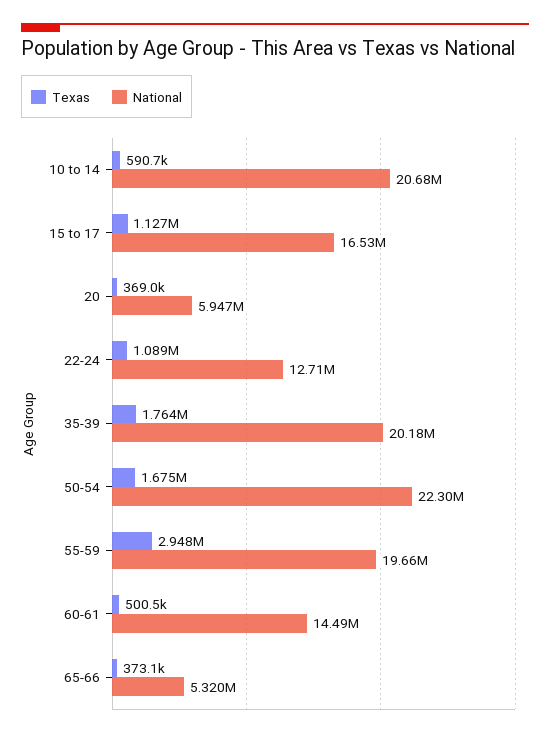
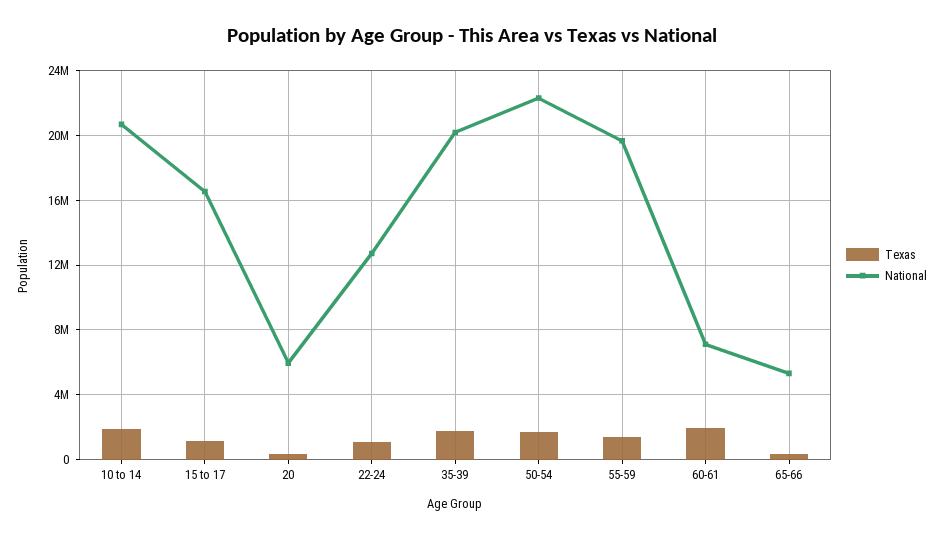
  {
    "Texas": {
-     "10 to 14": 590700,
+     "10 to 14": 2000000,
      "15 to 17": 1127000,
      "20": 369000,
      "22-24": 1089000,
      "35-39": 1764000,
      "50-54": 1675000,
-     "55-59": 2948000,
+     "55-59": 1500000,
-     "60-61": 500500,
+     "60-61": 2000000,
      "65-66": 373100
    },
    "National": {
      "10 to 14": 20680000,
      "15 to 17": 16530000,
      "20": 5947000,
      "22-24": 12710000,
      "35-39": 20180000,
      "50-54": 22300000,
      "55-59": 19660000,
-     "60-61": 14490000,
+     "60-61": 7000000,
      "65-66": 5320000
    }
  }

